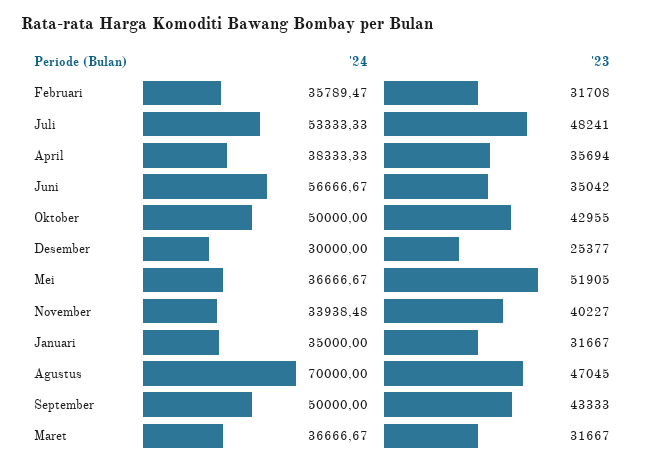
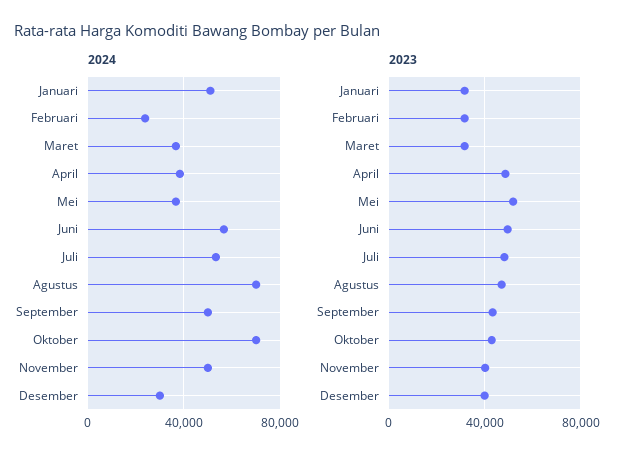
  {
    "'24": {
-     "Februari": 35789.47,
+     "Februari": 25000,
      "Juli": 53333.33,
      "April": 38333.33,
      "Juni": 56666.67,
-     "Oktober": 50000,
+     "Oktober": 70000,
      "Desember": 30000,
      "Mei": 36666.67,
-     "November": 33938.48,
+     "November": 50000,
-     "Januari": 35000,
+     "Januari": 50000,
      "Agustus": 70000,
      "September": 50000,
      "Maret": 36666.67
    },
    "'23": {
      "Februari": 31708,
      "Juli": 48241,
-     "April": 35694,
+     "April": 50000,
-     "Juni": 35042,
+     "Juni": 50000,
      "Oktober": 42955,
-     "Desember": 25377,
+     "Desember": 40000,
      "Mei": 51905,
      "November": 40227,
      "Januari": 31667,
      "Agustus": 47045,
      "September": 43333,
      "Maret": 31667
    }
  }

